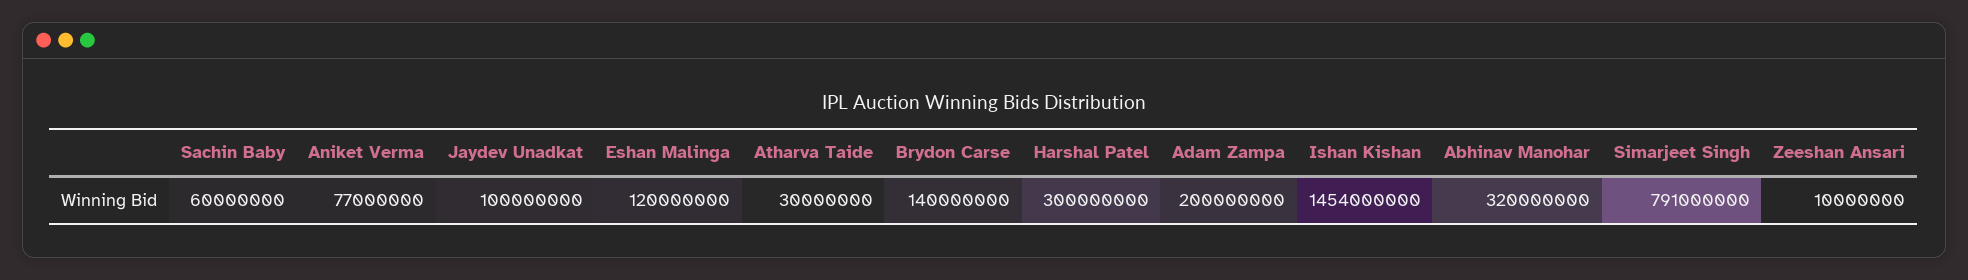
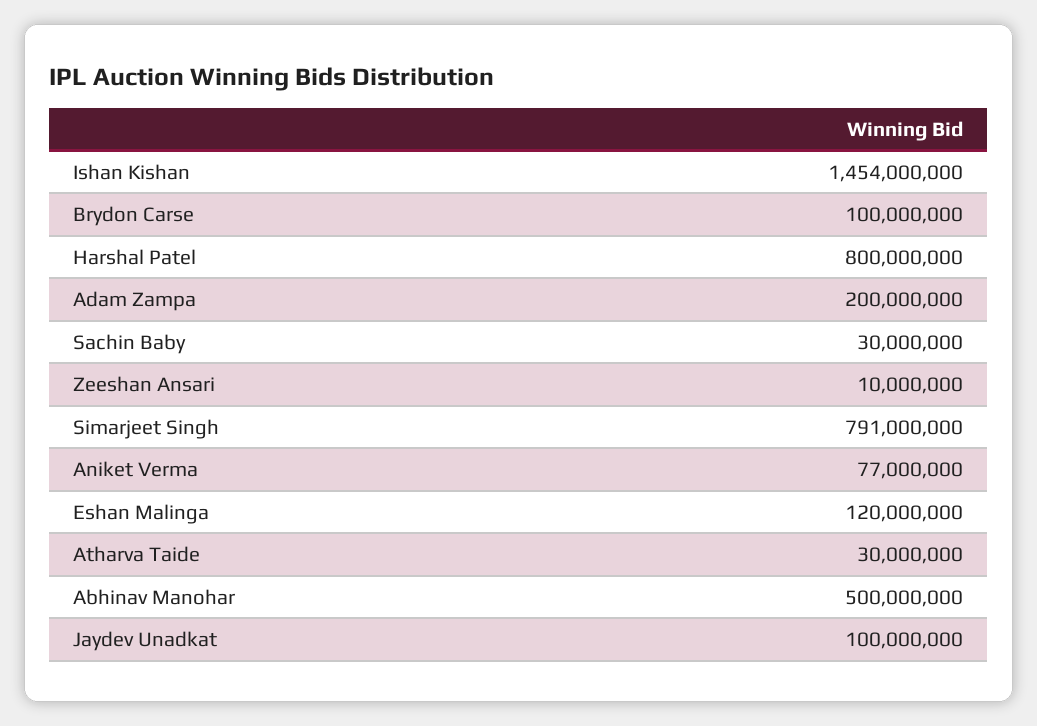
  {
-   "Sachin Baby": 60000000,
+   "Sachin Baby": 30000000,
    "Aniket Verma": 77000000,
    "Jaydev Unadkat": 100000000,
    "Eshan Malinga": 120000000,
    "Atharva Taide": 30000000,
-   "Brydon Carse": 140000000,
+   "Brydon Carse": 100000000,
-   "Harshal Patel": 300000000,
+   "Harshal Patel": 800000000,
    "Adam Zampa": 200000000,
    "Ishan Kishan": 1454000000,
-   "Abhinav Manohar": 320000000,
+   "Abhinav Manohar": 500000000,
    "Simarjeet Singh": 791000000,
    "Zeeshan Ansari": 10000000
  }

